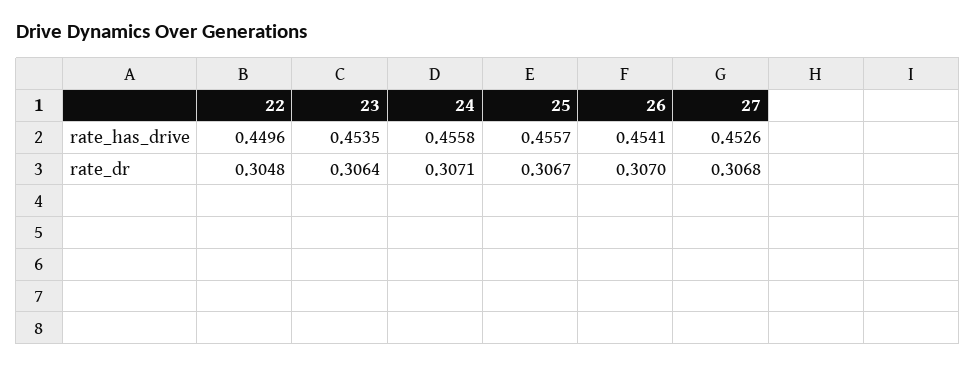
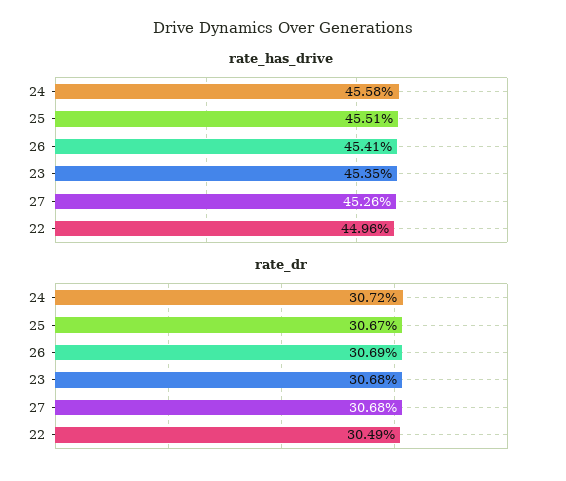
  {
    "rate_has_drive": {
      "22": 0.4496,
      "23": 0.4535,
      "24": 0.4558,
-     "25": 0.4557,
+     "25": 0.4551,
      "26": 0.4541,
      "27": 0.4526
    },
    "rate_dr": {
-     "22": 0.3048,
+     "22": 0.3049,
-     "23": 0.3064,
+     "23": 0.3068,
-     "24": 0.3071,
+     "24": 0.3072,
      "25": 0.3067,
-     "26": 0.307,
+     "26": 0.3069,
      "27": 0.3068
    }
  }

